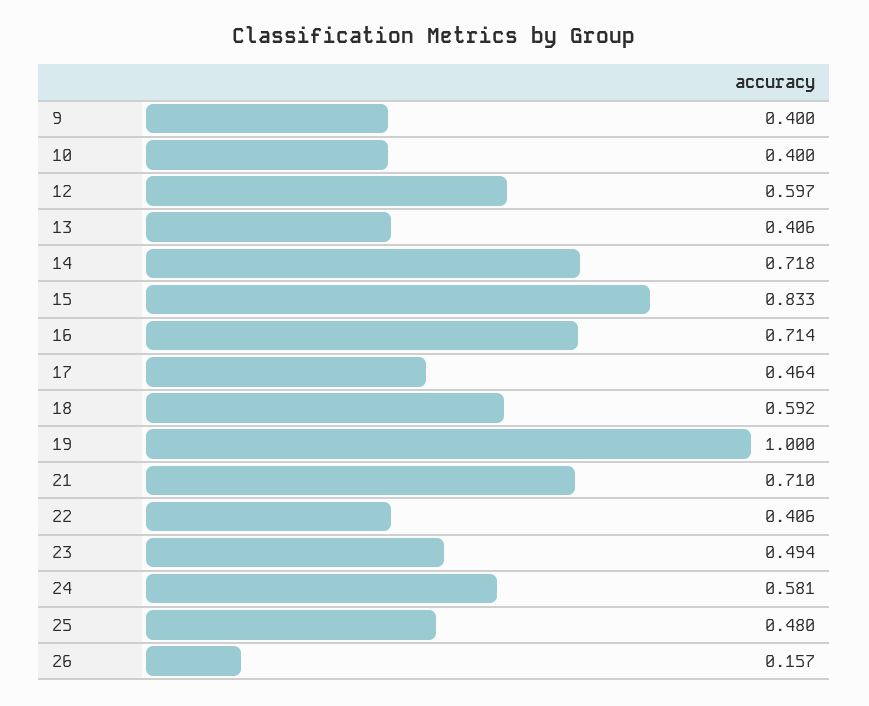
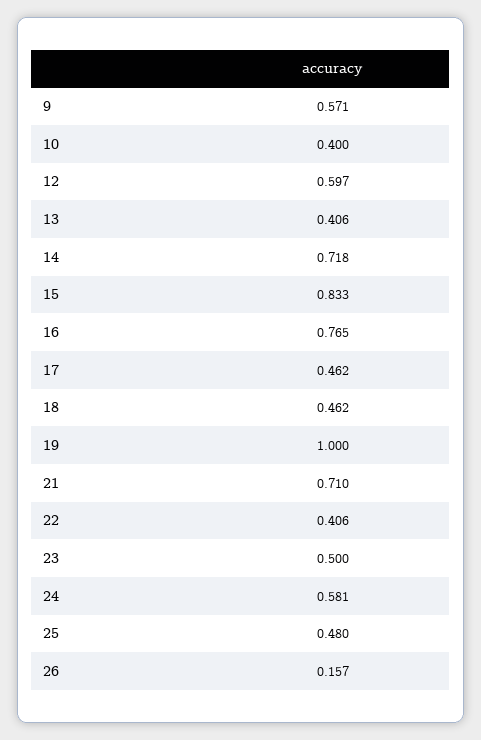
  {
-   "9": 0.4,
+   "9": 0.571,
    "10": 0.4,
    "12": 0.597,
    "13": 0.406,
    "14": 0.718,
    "15": 0.833,
-   "16": 0.714,
+   "16": 0.765,
-   "17": 0.464,
+   "17": 0.462,
-   "18": 0.592,
+   "18": 0.462,
    "19": 1,
    "21": 0.71,
    "22": 0.406,
-   "23": 0.494,
+   "23": 0.5,
    "24": 0.581,
    "25": 0.48,
    "26": 0.157
  }

